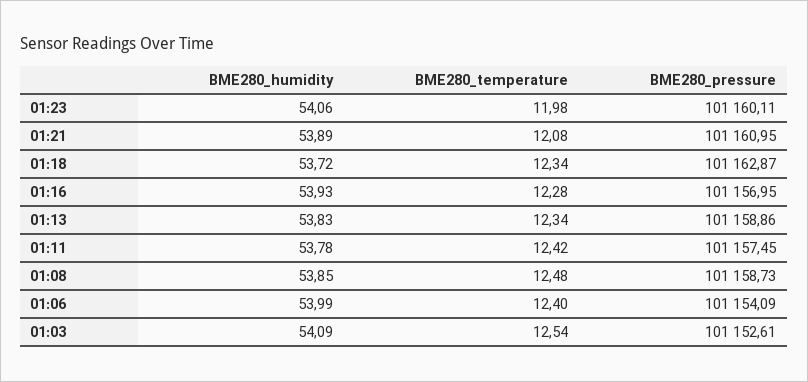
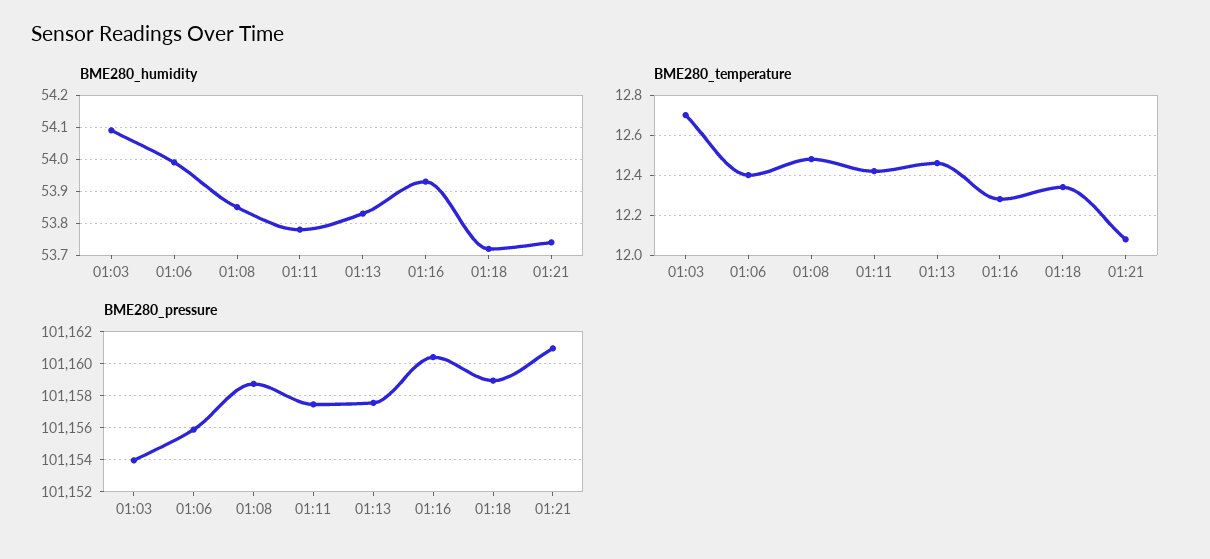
  {
    "BME280_humidity": {
-     "01:23": 54.06,
-     "01:21": 53.89,
+     "01:21": 53.75,
      "01:18": 53.72,
      "01:16": 53.93,
      "01:13": 53.83,
      "01:11": 53.78,
      "01:08": 53.85,
      "01:06": 53.99,
      "01:03": 54.09
    },
    "BME280_temperature": {
-     "01:23": 11.98,
      "01:21": 12.08,
      "01:18": 12.34,
      "01:16": 12.28,
-     "01:13": 12.34,
+     "01:13": 12.45,
      "01:11": 12.42,
      "01:08": 12.48,
      "01:06": 12.4,
-     "01:03": 12.54
+     "01:03": 12.7
    },
    "BME280_pressure": {
-     "01:23": 101160.11,
      "01:21": 101160.95,
-     "01:18": 101162.87,
+     "01:18": 101159,
-     "01:16": 101156.95,
+     "01:16": 101160.5,
-     "01:13": 101158.86,
+     "01:13": 101157.5,
      "01:11": 101157.45,
      "01:08": 101158.73,
-     "01:06": 101154.09,
+     "01:06": 101156,
-     "01:03": 101152.61
+     "01:03": 101154
    }
  }

